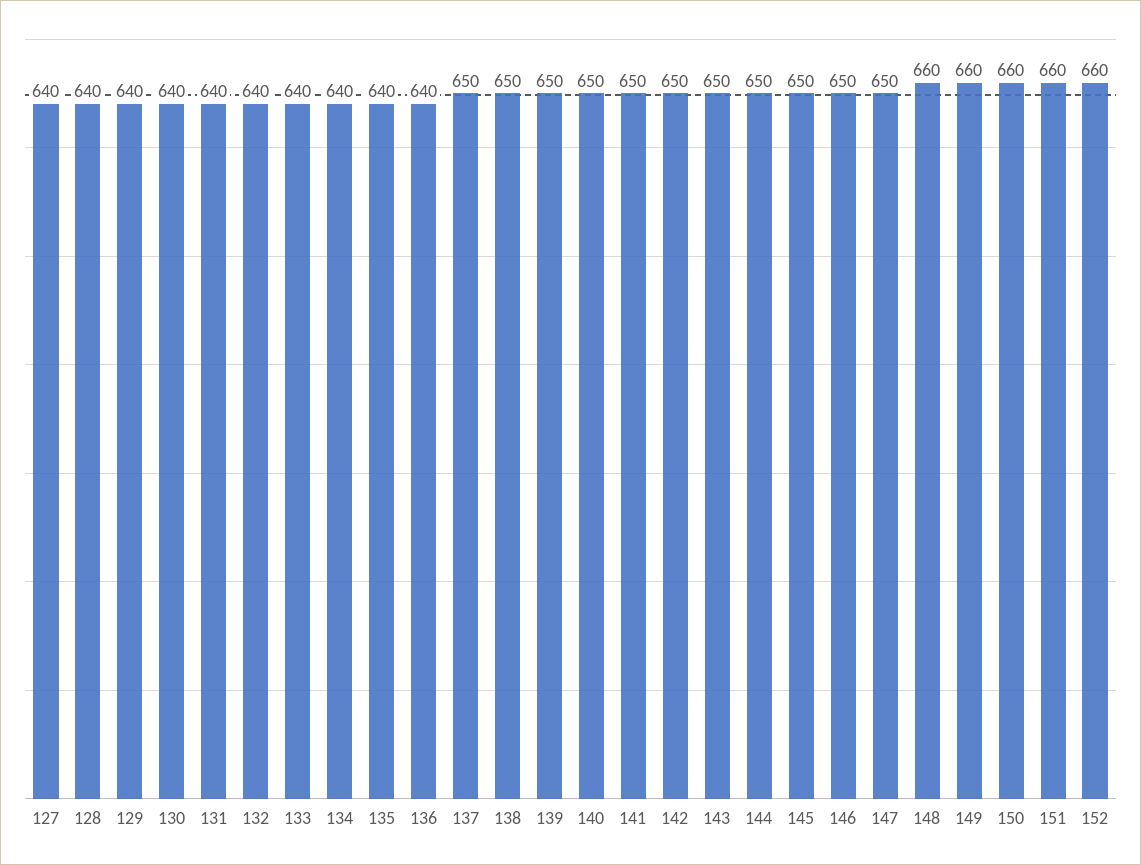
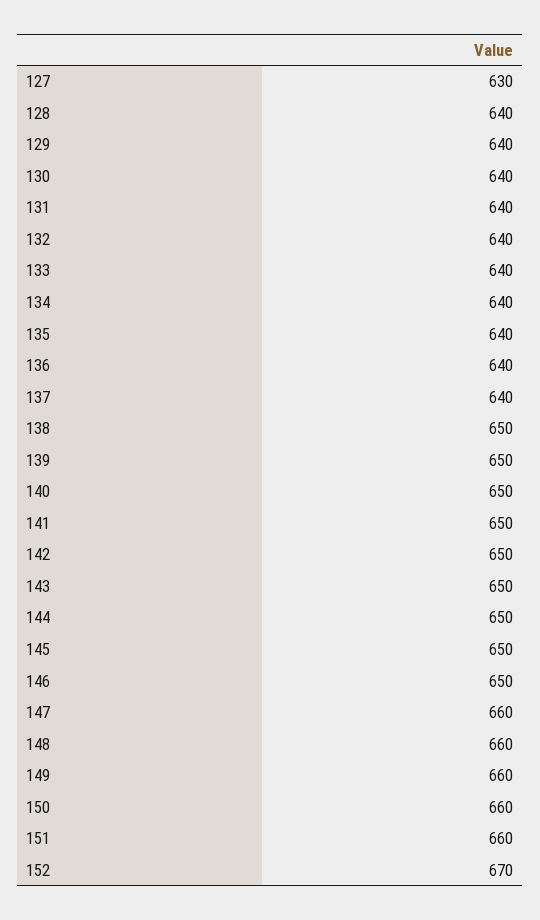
  {
-   "127": 640,
+   "127": 630,
    "128": 640,
    "129": 640,
    "130": 640,
    "131": 640,
    "132": 640,
    "133": 640,
    "134": 640,
    "135": 640,
    "136": 640,
-   "137": 650,
+   "137": 640,
    "138": 650,
    "139": 650,
    "140": 650,
    "141": 650,
    "142": 650,
    "143": 650,
    "144": 650,
    "145": 650,
    "146": 650,
-   "147": 650,
+   "147": 660,
    "148": 660,
    "149": 660,
    "150": 660,
    "151": 660,
-   "152": 660
+   "152": 670
  }

